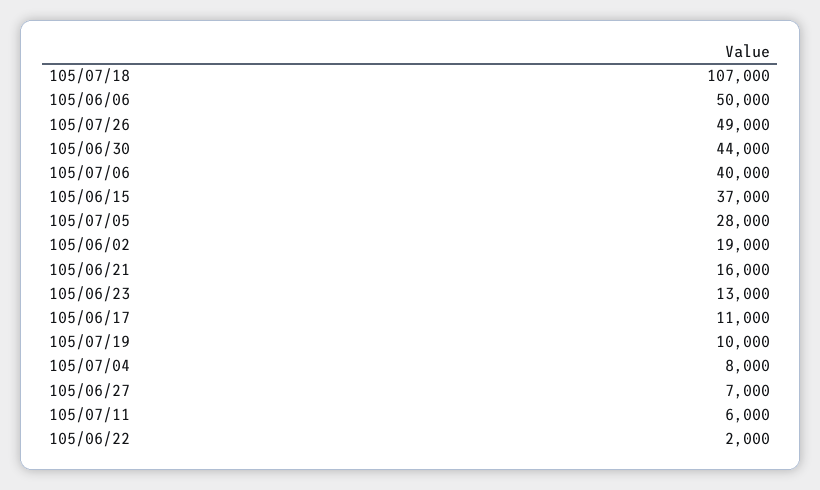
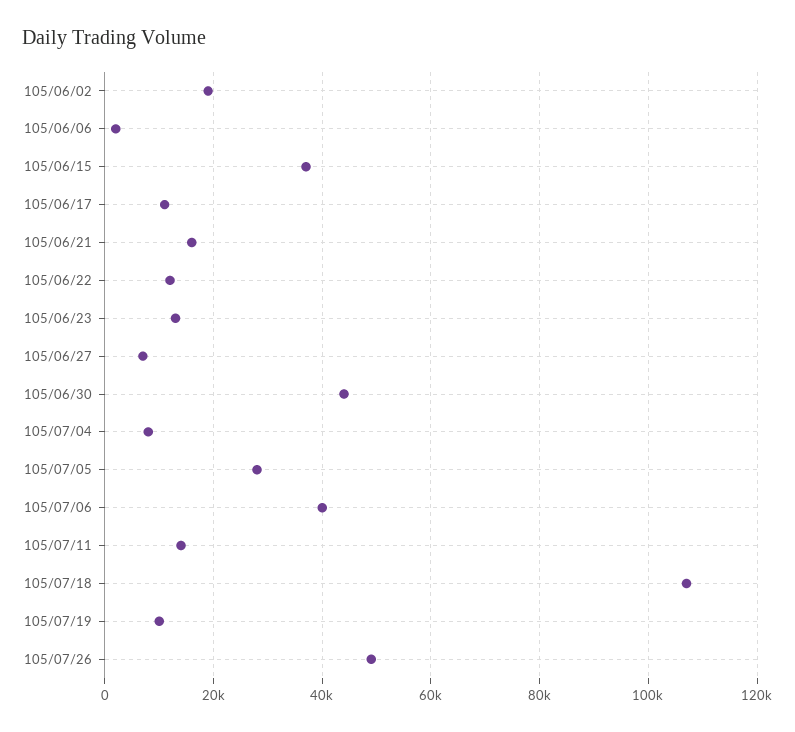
  {
    "105/07/18": 107000,
-   "105/06/06": 50000,
+   "105/06/06": 2000,
    "105/07/26": 49000,
    "105/06/30": 44000,
    "105/07/06": 40000,
    "105/06/15": 37000,
    "105/07/05": 28000,
    "105/06/02": 19000,
    "105/06/21": 16000,
    "105/06/23": 13000,
    "105/06/17": 11000,
    "105/07/19": 10000,
    "105/07/04": 8000,
    "105/06/27": 7000,
-   "105/07/11": 6000,
+   "105/07/11": 14000,
-   "105/06/22": 2000
+   "105/06/22": 12000
  }

